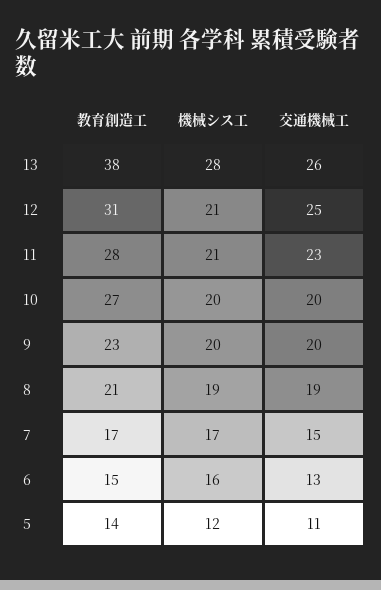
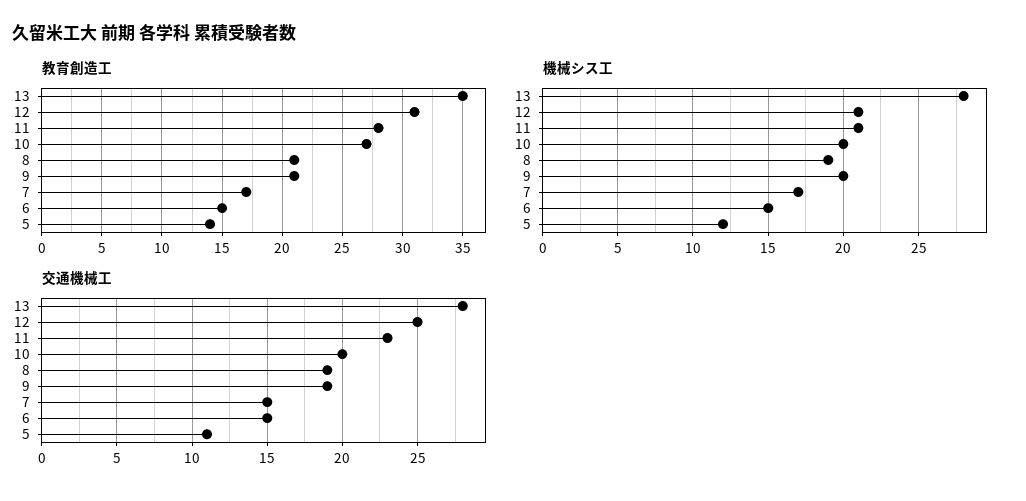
  {
    "教育創造工": {
-     "13": 38,
+     "13": 35,
      "12": 31,
      "11": 28,
      "10": 27,
-     "9": 23,
+     "9": 21,
      "8": 21,
      "7": 17,
      "6": 15,
      "5": 14
    },
    "機械シス工": {
      "13": 28,
      "12": 21,
      "11": 21,
      "10": 20,
      "9": 20,
      "8": 19,
      "7": 17,
-     "6": 16,
+     "6": 15,
      "5": 12
    },
    "交通機械工": {
-     "13": 26,
+     "13": 28,
      "12": 25,
      "11": 23,
      "10": 20,
-     "9": 20,
+     "9": 19,
      "8": 19,
      "7": 15,
-     "6": 13,
+     "6": 15,
      "5": 11
    }
  }

